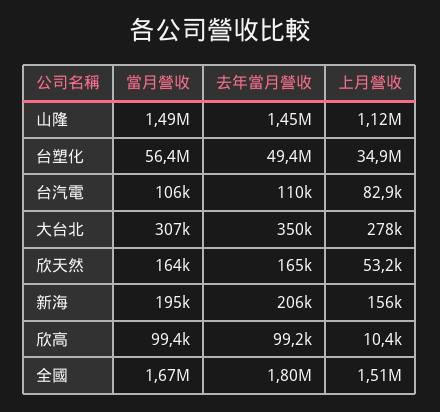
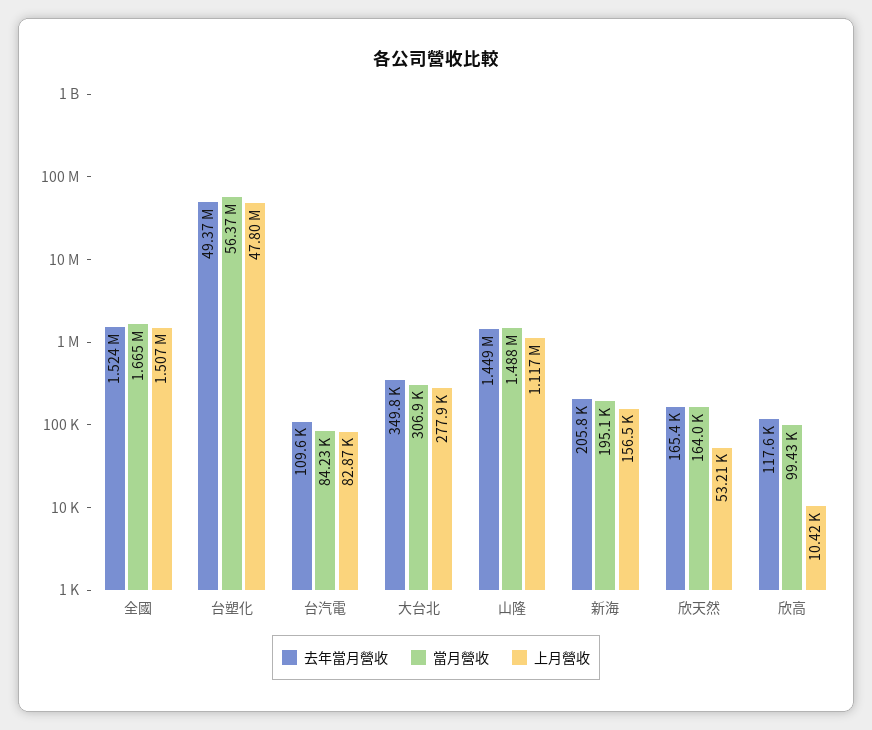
  {
    "當月營收": {
      "山隆": 1488000,
      "台塑化": 56370000,
-     "台汽電": 106000,
+     "台汽電": 84230,
      "大台北": 306900,
      "欣天然": 164000,
      "新海": 195100,
      "欣高": 99430,
      "全國": 1665000
    },
    "去年當月營收": {
      "山隆": 1449000,
      "台塑化": 49370000,
      "台汽電": 109600,
      "大台北": 349800,
      "欣天然": 165400,
      "新海": 205800,
-     "欣高": 99200,
+     "欣高": 117600,
-     "全國": 1800000
+     "全國": 1524000
    },
    "上月營收": {
      "山隆": 1117000,
-     "台塑化": 34900000,
+     "台塑化": 47800000,
      "台汽電": 82870,
      "大台北": 277900,
      "欣天然": 53210,
      "新海": 156500,
      "欣高": 10420,
      "全國": 1507000
    }
  }

